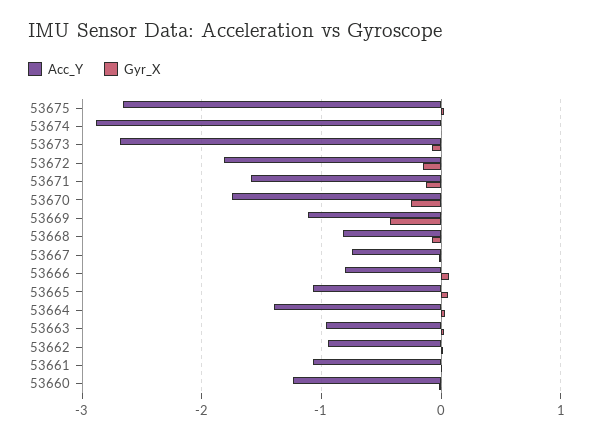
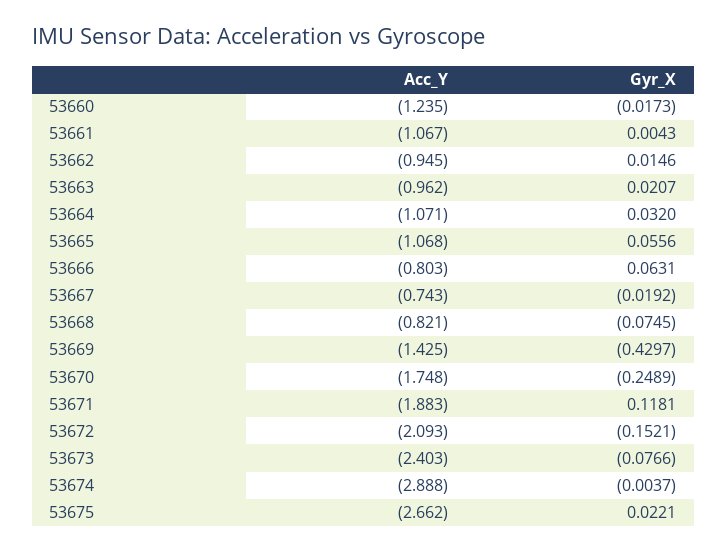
  {
    "Acc_Y": {
      "53675": -2.662,
      "53674": -2.888,
-     "53673": -2.7,
+     "53673": -2.403,
-     "53672": -1.8,
+     "53672": -2.093,
-     "53671": -1.6,
+     "53671": -1.883,
      "53670": -1.748,
-     "53669": -1.1,
+     "53669": -1.425,
      "53668": -0.821,
      "53667": -0.743,
      "53666": -0.803,
      "53665": -1.068,
-     "53664": -1.4,
+     "53664": -1.071,
      "53663": -0.962,
      "53662": -0.945,
      "53661": -1.067,
      "53660": -1.235
    },
    "Gyr_X": {
      "53675": 0.0221,
      "53674": -0.0037,
      "53673": -0.0766,
      "53672": -0.1521,
-     "53671": -0.1,
+     "53671": 0.1181,
      "53670": -0.2489,
      "53669": -0.4297,
      "53668": -0.0745,
      "53667": -0.0192,
      "53666": 0.0631,
      "53665": 0.0556,
      "53664": 0.032,
      "53663": 0.0207,
      "53662": 0.0146,
      "53661": 0.0043,
      "53660": -0.0173
    }
  }

